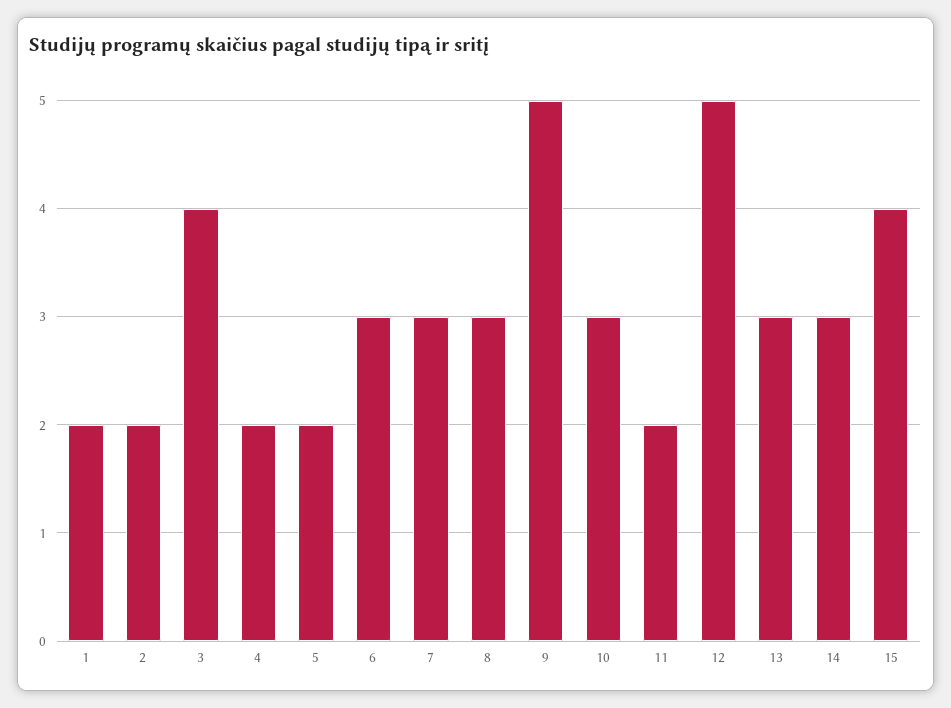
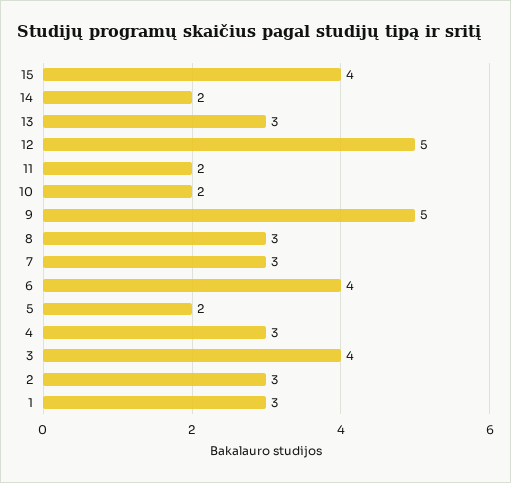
  {
-   "1": 2,
+   "1": 3,
-   "2": 2,
+   "2": 3,
    "3": 4,
-   "4": 2,
+   "4": 3,
    "5": 2,
-   "6": 3,
+   "6": 4,
    "7": 3,
    "8": 3,
    "9": 5,
-   "10": 3,
+   "10": 2,
    "11": 2,
    "12": 5,
    "13": 3,
-   "14": 3,
+   "14": 2,
    "15": 4
  }

